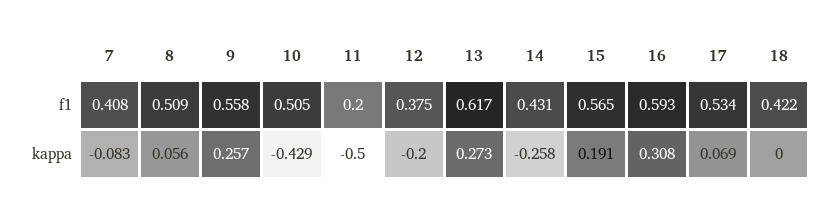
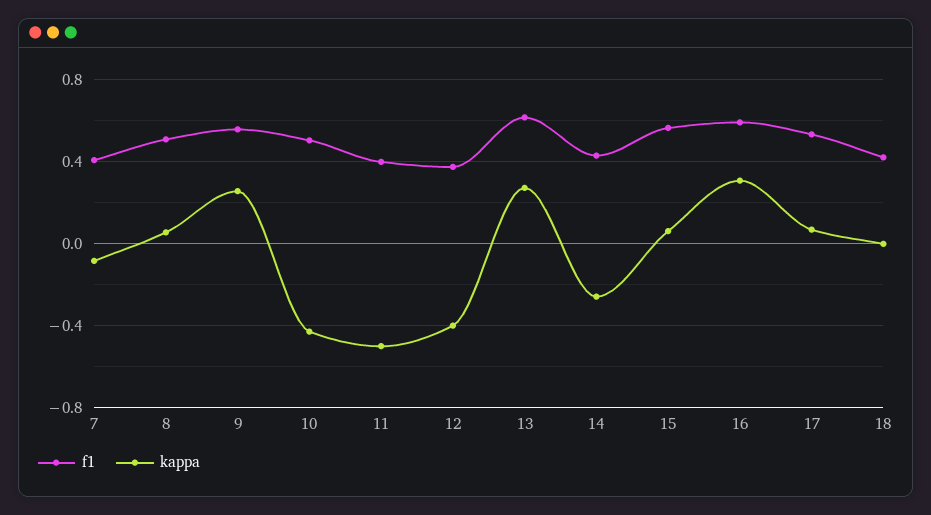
  {
    "f1": {
      "7": 0.408,
      "8": 0.509,
      "9": 0.558,
      "10": 0.505,
-     "11": 0.2,
+     "11": 0.4,
      "12": 0.375,
      "13": 0.617,
      "14": 0.431,
      "15": 0.565,
      "16": 0.593,
      "17": 0.534,
      "18": 0.422
    },
    "kappa": {
      "7": -0.083,
      "8": 0.056,
      "9": 0.257,
      "10": -0.429,
      "11": -0.5,
-     "12": -0.2,
+     "12": -0.4,
      "13": 0.273,
      "14": -0.258,
-     "15": 0.191,
+     "15": 0.05,
      "16": 0.308,
      "17": 0.069,
      "18": 0
    }
  }

